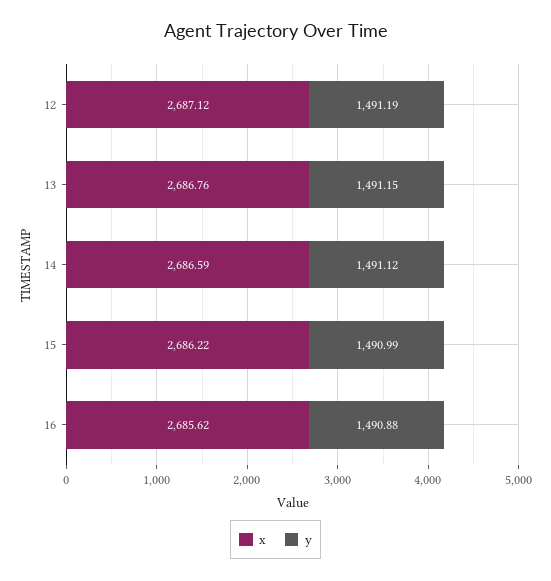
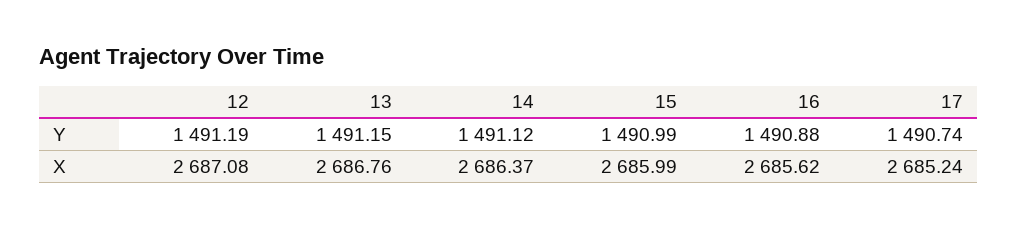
  {
    "x": {
-     "12": 2687.12,
+     "12": 2687.08,
      "13": 2686.76,
-     "14": 2686.59,
+     "14": 2686.37,
-     "15": 2686.22,
+     "15": 2685.99,
-     "16": 2685.62
+     "16": 2685.62,
+     "17": 2685.24
    },
    "y": {
      "12": 1491.19,
      "13": 1491.15,
      "14": 1491.12,
      "15": 1490.99,
-     "16": 1490.88
+     "16": 1490.88,
+     "17": 1490.74
    }
  }

